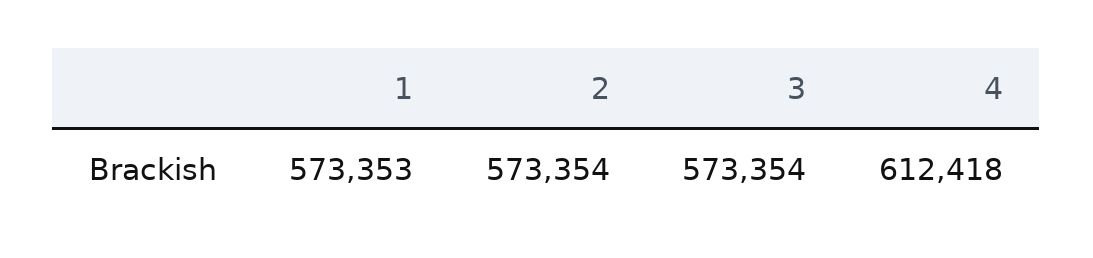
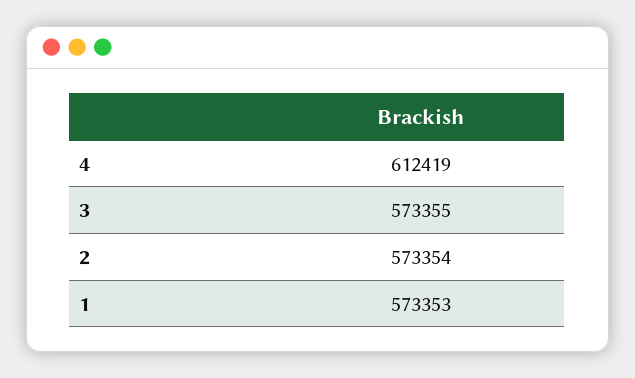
  {
    "1": 573353,
    "2": 573354,
-   "3": 573354,
+   "3": 573355,
-   "4": 612418
+   "4": 612419
  }

